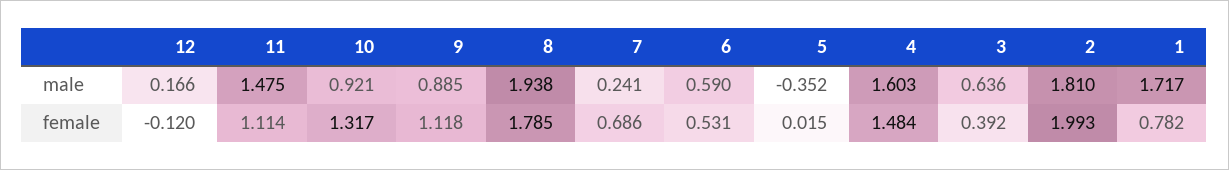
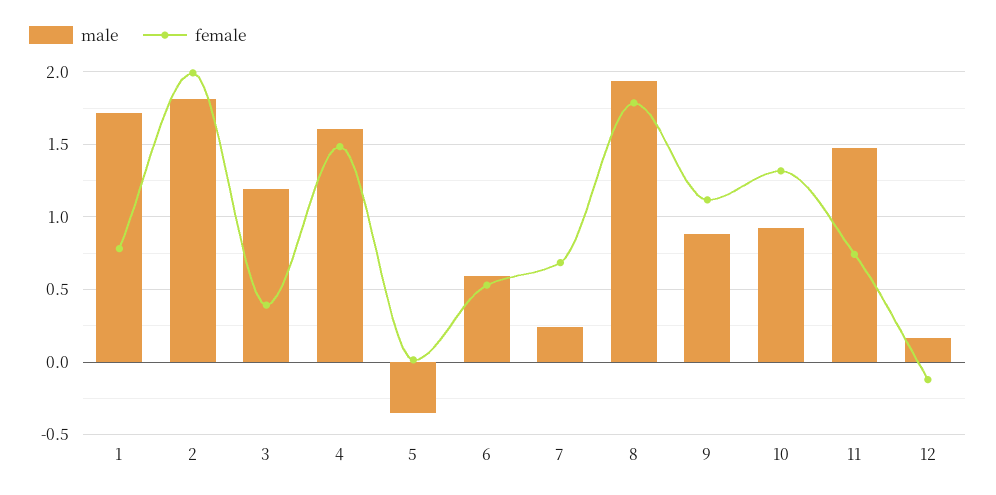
  {
    "male": {
      "12": 0.166,
      "11": 1.475,
      "10": 0.921,
      "9": 0.885,
      "8": 1.938,
      "7": 0.241,
      "6": 0.59,
      "5": -0.352,
      "4": 1.603,
-     "3": 0.636,
+     "3": 1.2,
      "2": 1.81,
      "1": 1.717
    },
    "female": {
      "12": -0.12,
-     "11": 1.114,
+     "11": 0.75,
      "10": 1.317,
      "9": 1.118,
      "8": 1.785,
      "7": 0.686,
      "6": 0.531,
      "5": 0.015,
      "4": 1.484,
      "3": 0.392,
      "2": 1.993,
      "1": 0.782
    }
  }

